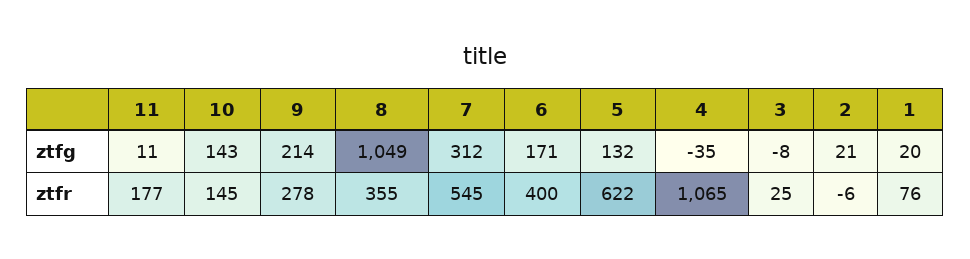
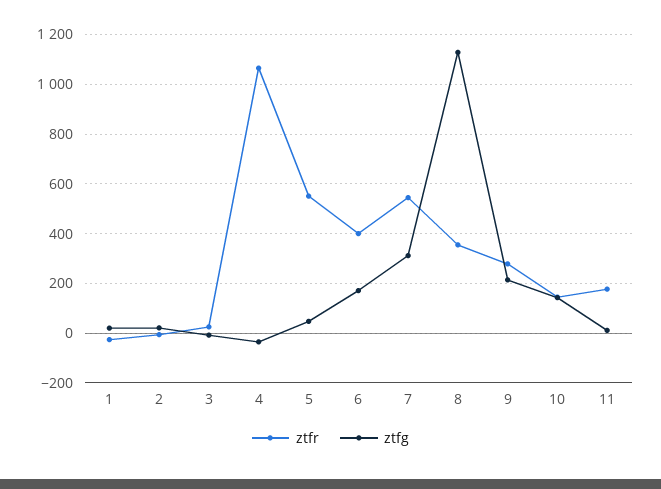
  {
    "ztfg": {
      "11": 11,
      "10": 143,
      "9": 214,
-     "8": 1049,
+     "8": 1125,
      "7": 312,
      "6": 171,
-     "5": 132,
+     "5": 50,
      "4": -35,
      "3": -8,
      "2": 21,
      "1": 20
    },
    "ztfr": {
      "11": 177,
      "10": 145,
      "9": 278,
      "8": 355,
      "7": 545,
      "6": 400,
-     "5": 622,
+     "5": 550,
      "4": 1065,
      "3": 25,
      "2": -6,
-     "1": 76
+     "1": -25
    }
  }

